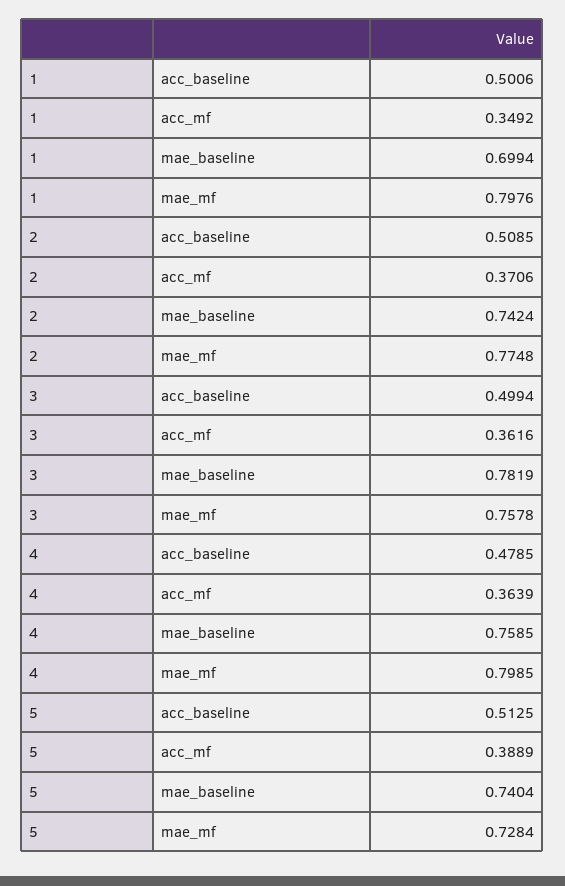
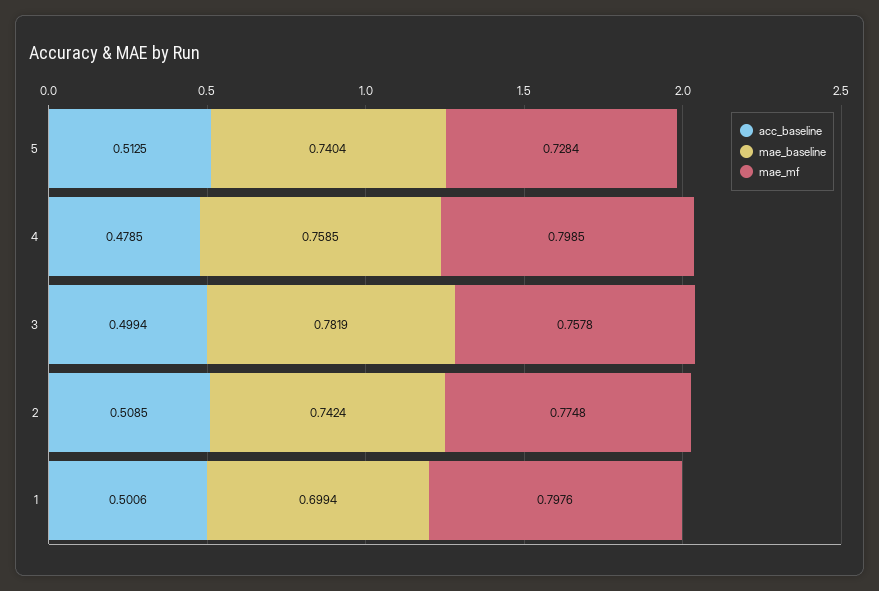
  {
    "acc_baseline": {
      "1": 0.5006,
      "2": 0.5085,
      "3": 0.4994,
      "4": 0.4785,
      "5": 0.5125
    },
-   "acc_mf": {
-     "1": 0.3492,
-     "2": 0.3706,
-     "3": 0.3616,
-     "4": 0.3639,
-     "5": 0.3889
-   },
    "mae_baseline": {
      "1": 0.6994,
      "2": 0.7424,
      "3": 0.7819,
      "4": 0.7585,
      "5": 0.7404
    },
    "mae_mf": {
      "1": 0.7976,
      "2": 0.7748,
      "3": 0.7578,
      "4": 0.7985,
      "5": 0.7284
    }
  }

